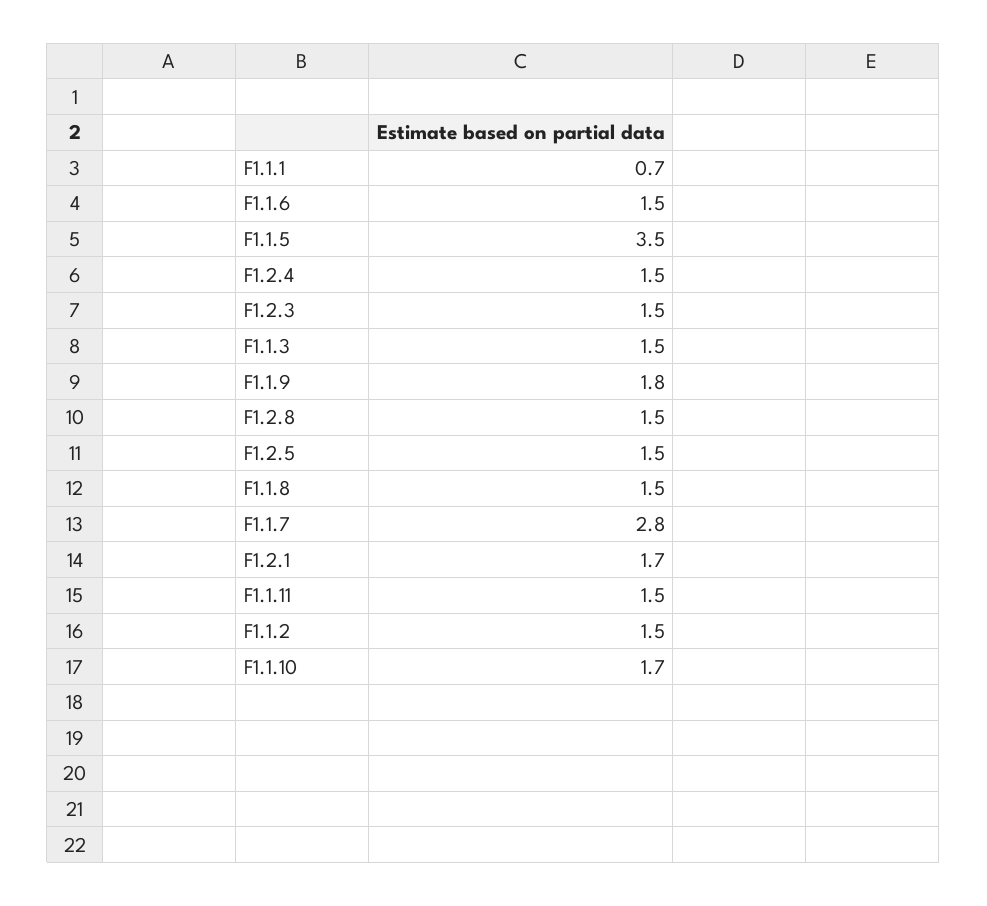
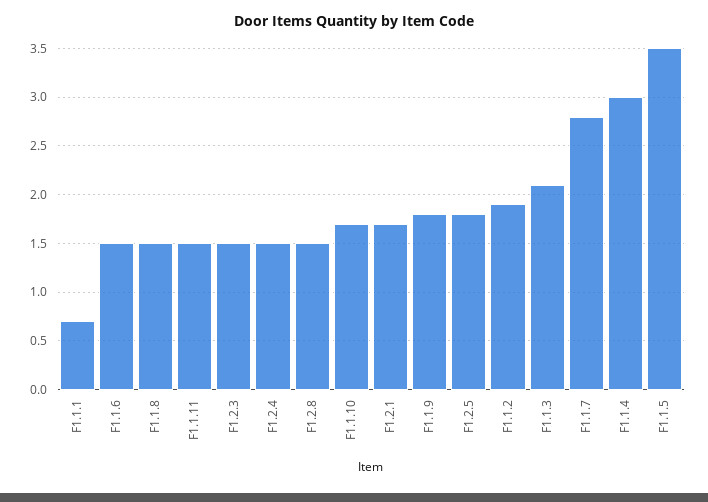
  {
    "F1.1.1": 0.7,
    "F1.1.6": 1.5,
    "F1.1.5": 3.5,
    "F1.2.4": 1.5,
    "F1.2.3": 1.5,
-   "F1.1.3": 1.5,
+   "F1.1.3": 2.1,
    "F1.1.9": 1.8,
    "F1.2.8": 1.5,
-   "F1.2.5": 1.5,
+   "F1.2.5": 1.8,
    "F1.1.8": 1.5,
    "F1.1.7": 2.8,
    "F1.2.1": 1.7,
    "F1.1.11": 1.5,
-   "F1.1.2": 1.5,
+   "F1.1.2": 1.9,
-   "F1.1.10": 1.7
+   "F1.1.10": 1.7,
+   "F1.1.4": 3
  }

